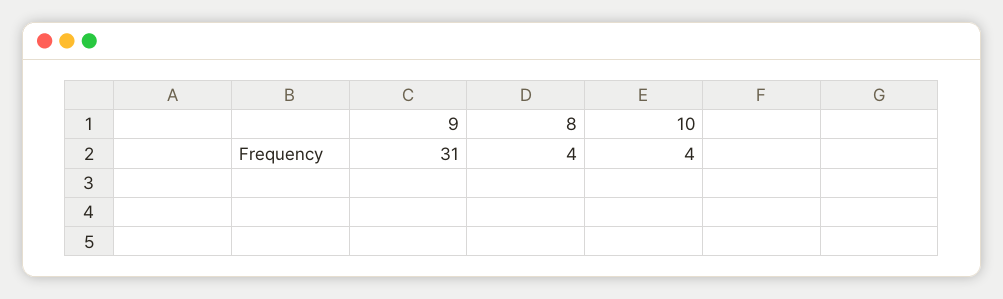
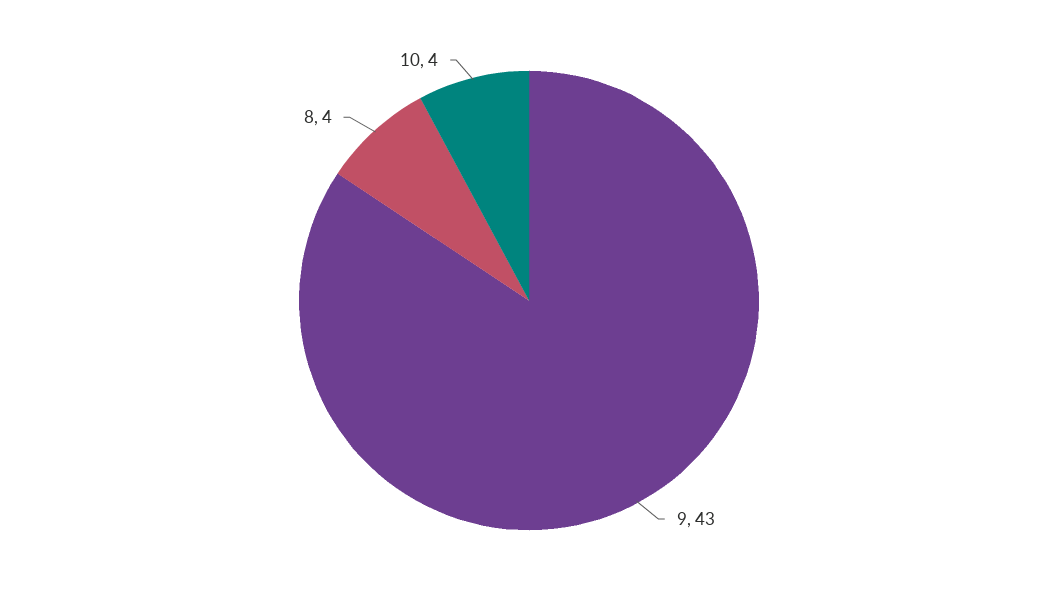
  {
-   "9": 31,
+   "9": 43,
    "8": 4,
    "10": 4
  }

